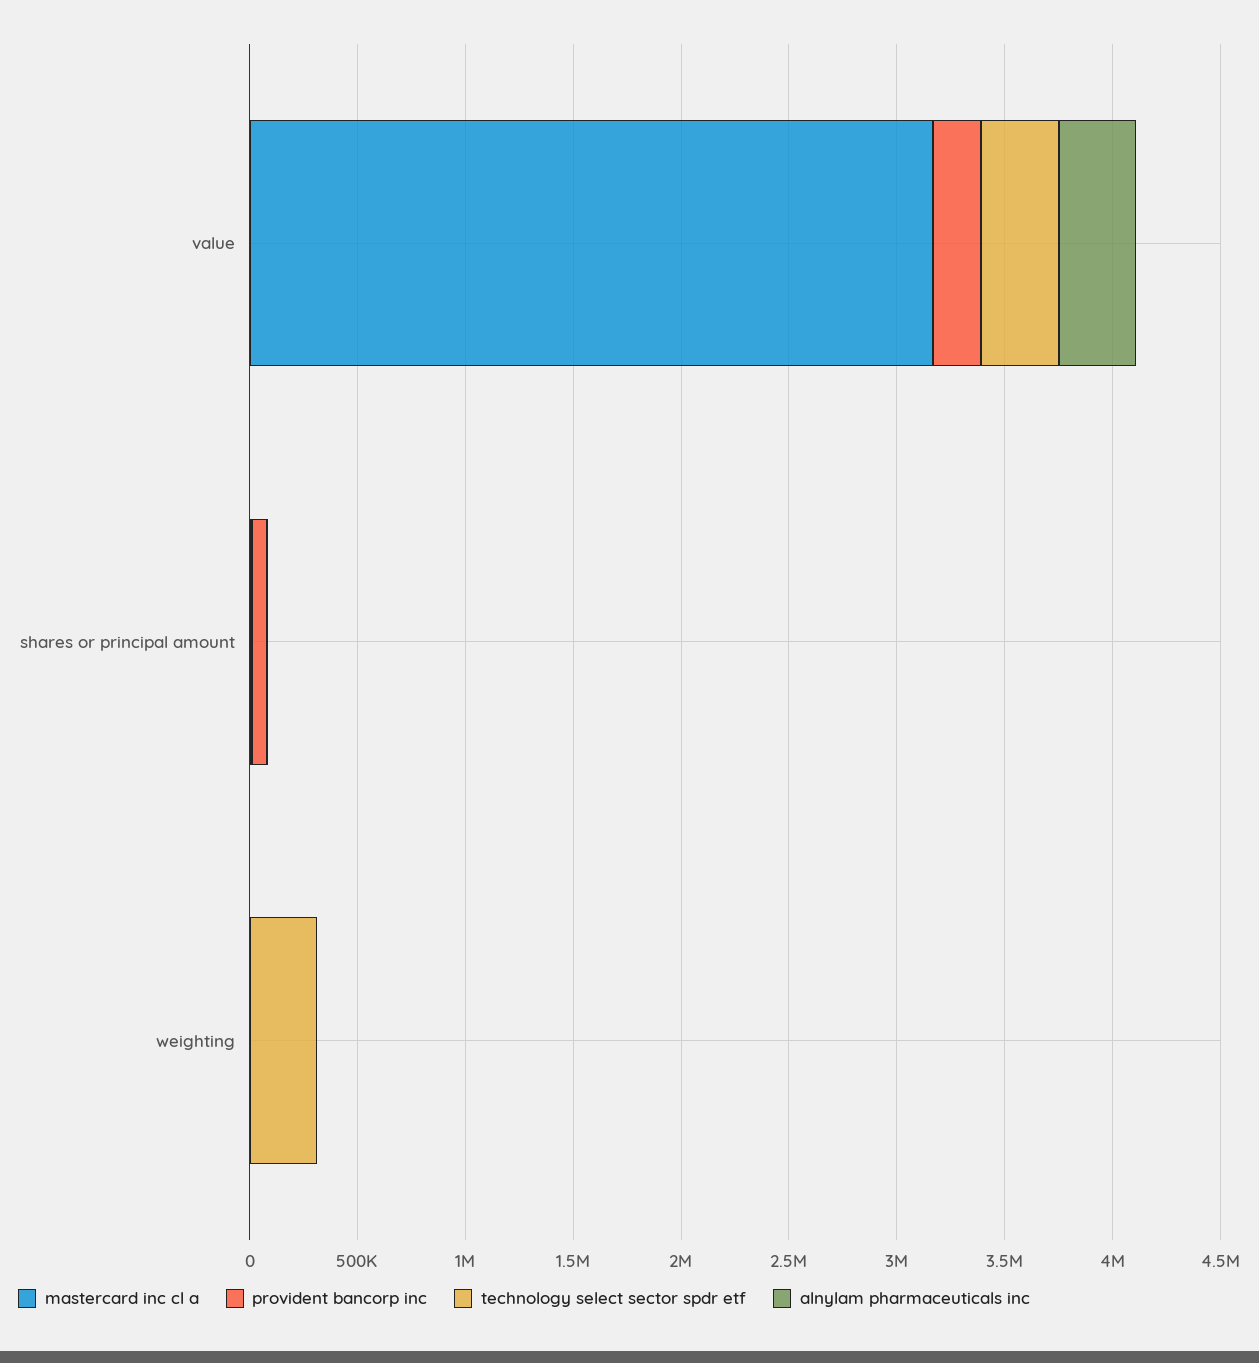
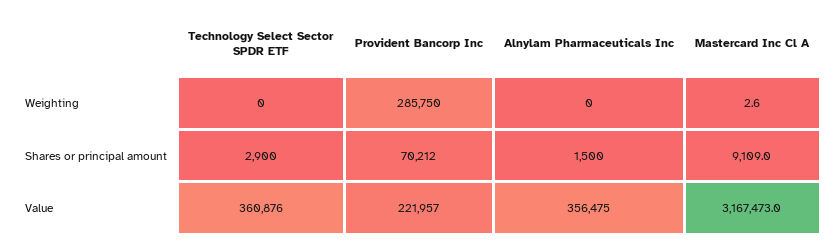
  {
    "mastercard inc cl a": {
      "value": 3167473,
      "shares or principal amount": 9109,
      "weighting": 2.6
    },
    "provident bancorp inc": {
      "value": 221957,
      "shares or principal amount": 70212,
-     "weighting": 0
+     "weighting": 285750
    },
    "technology select sector spdr etf": {
      "value": 360876,
      "shares or principal amount": 2900,
-     "weighting": 300000
+     "weighting": 0
    },
    "alnylam pharmaceuticals inc": {
      "value": 356475,
      "shares or principal amount": 1500,
      "weighting": 0
    }
  }

